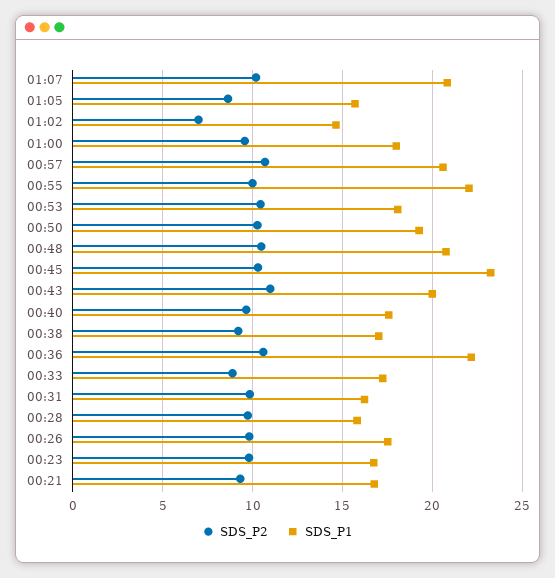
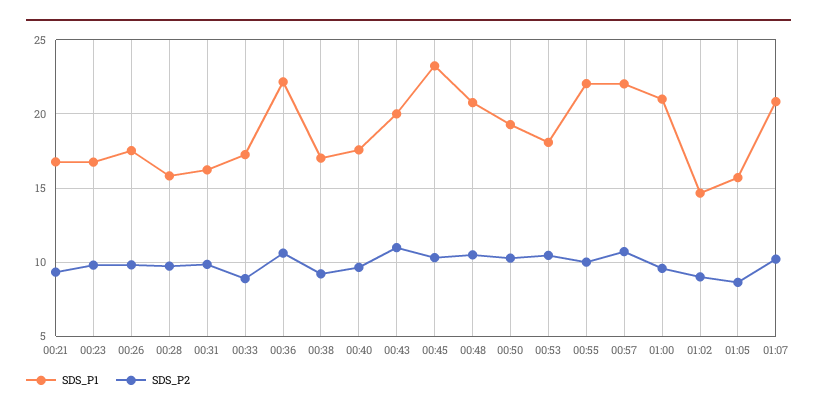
  {
    "SDS_P2": {
      "01:07": 10,
      "01:05": 8.5,
-     "01:02": 7,
+     "01:02": 9,
      "01:00": 9.5,
      "00:57": 10.5,
      "00:55": 10,
      "00:53": 10.5,
      "00:50": 10.5,
      "00:48": 10.5,
      "00:45": 10.5,
      "00:43": 11,
      "00:40": 9.5,
      "00:38": 9,
      "00:36": 10.5,
      "00:33": 9,
      "00:31": 10,
      "00:28": 9.5,
      "00:26": 10,
      "00:23": 10,
      "00:21": 9.5
    },
    "SDS_P1": {
      "01:07": 21,
      "01:05": 15.5,
      "01:02": 14.5,
-     "01:00": 18,
+     "01:00": 21,
-     "00:57": 20.5,
+     "00:57": 22,
      "00:55": 22,
      "00:53": 18,
      "00:50": 19.5,
      "00:48": 21,
      "00:45": 23.5,
      "00:43": 20,
      "00:40": 17.5,
      "00:38": 17,
      "00:36": 22,
      "00:33": 17.5,
      "00:31": 16,
      "00:28": 16,
      "00:26": 17.5,
      "00:23": 17,
      "00:21": 17
    }
  }

